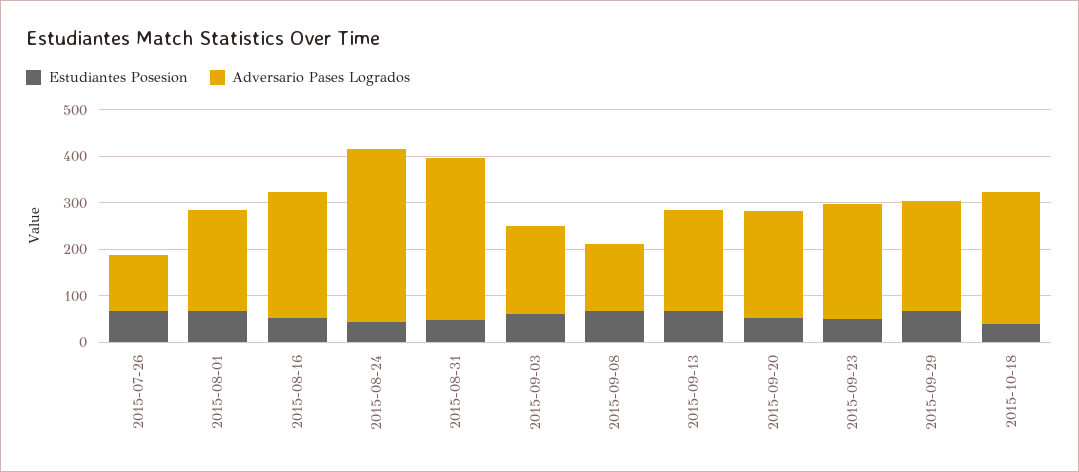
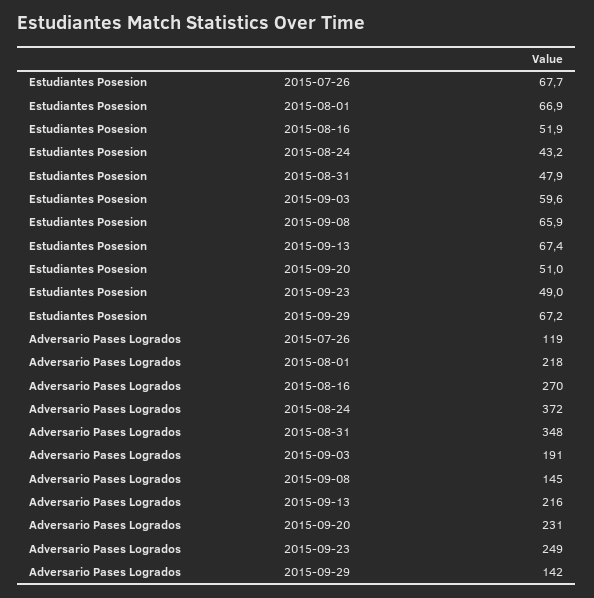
  {
    "Estudiantes Posesion": {
      "2015-07-26": 67.7,
      "2015-08-01": 66.9,
      "2015-08-16": 51.9,
      "2015-08-24": 43.2,
      "2015-08-31": 47.9,
      "2015-09-03": 59.6,
      "2015-09-08": 65.9,
      "2015-09-13": 67.4,
      "2015-09-20": 51,
      "2015-09-23": 49,
-     "2015-09-29": 67.2,
+     "2015-09-29": 67.2
-     "2015-10-18": 40
    },
    "Adversario Pases Logrados": {
      "2015-07-26": 119,
      "2015-08-01": 218,
      "2015-08-16": 270,
      "2015-08-24": 372,
      "2015-08-31": 348,
      "2015-09-03": 191,
      "2015-09-08": 145,
      "2015-09-13": 216,
      "2015-09-20": 231,
      "2015-09-23": 249,
-     "2015-09-29": 240,
+     "2015-09-29": 142
-     "2015-10-18": 280
    }
  }

